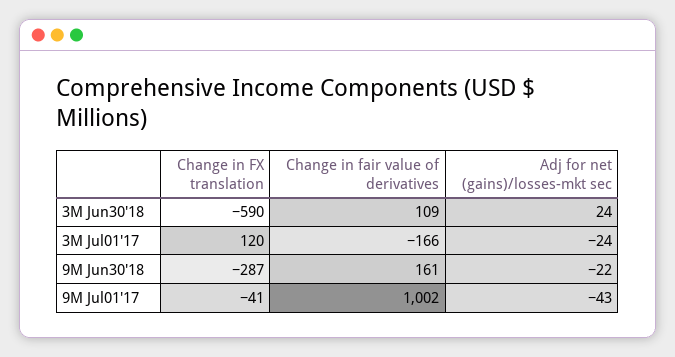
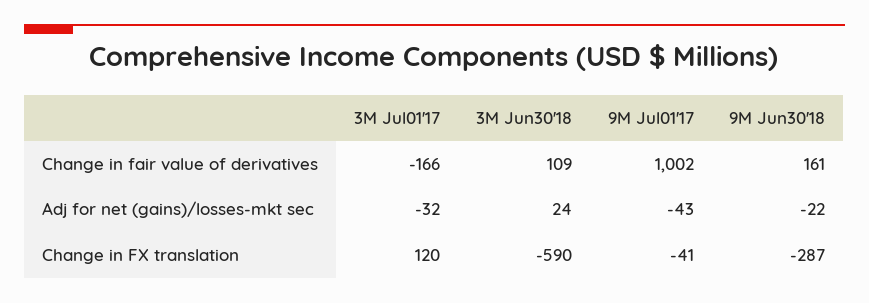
  {
    "Change in FX translation": {
      "3M Jun30'18": -590,
      "3M Jul01'17": 120,
      "9M Jun30'18": -287,
      "9M Jul01'17": -41
    },
    "Change in fair value of derivatives": {
      "3M Jun30'18": 109,
      "3M Jul01'17": -166,
      "9M Jun30'18": 161,
      "9M Jul01'17": 1002
    },
    "Adj for net (gains)/losses-mkt sec": {
      "3M Jun30'18": 24,
-     "3M Jul01'17": -24,
+     "3M Jul01'17": -32,
      "9M Jun30'18": -22,
      "9M Jul01'17": -43
    }
  }

